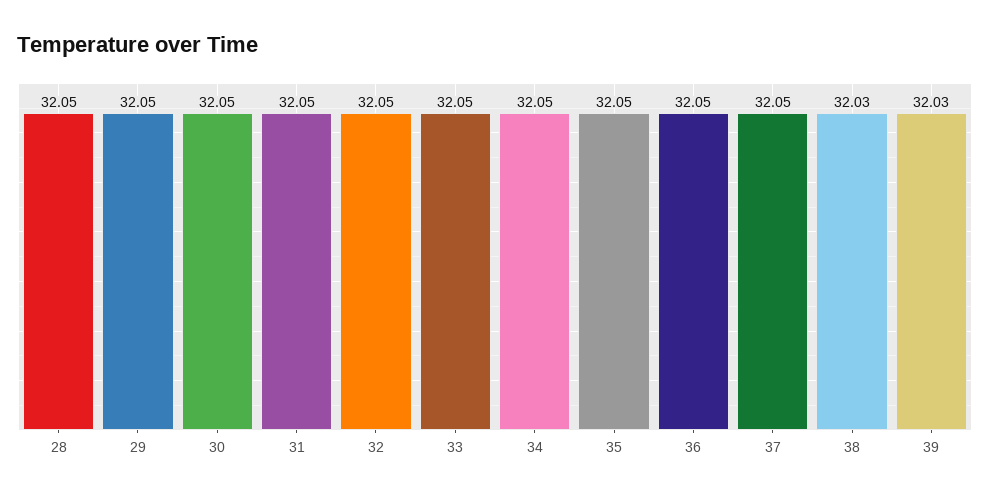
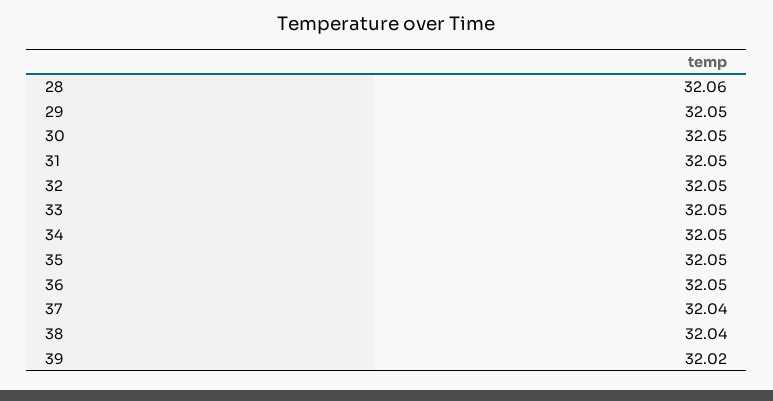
  {
-   "28": 32.05,
+   "28": 32.06,
    "29": 32.05,
    "30": 32.05,
    "31": 32.05,
    "32": 32.05,
    "33": 32.05,
    "34": 32.05,
    "35": 32.05,
    "36": 32.05,
-   "37": 32.05,
+   "37": 32.04,
-   "38": 32.03,
+   "38": 32.04,
-   "39": 32.03
+   "39": 32.02
  }

